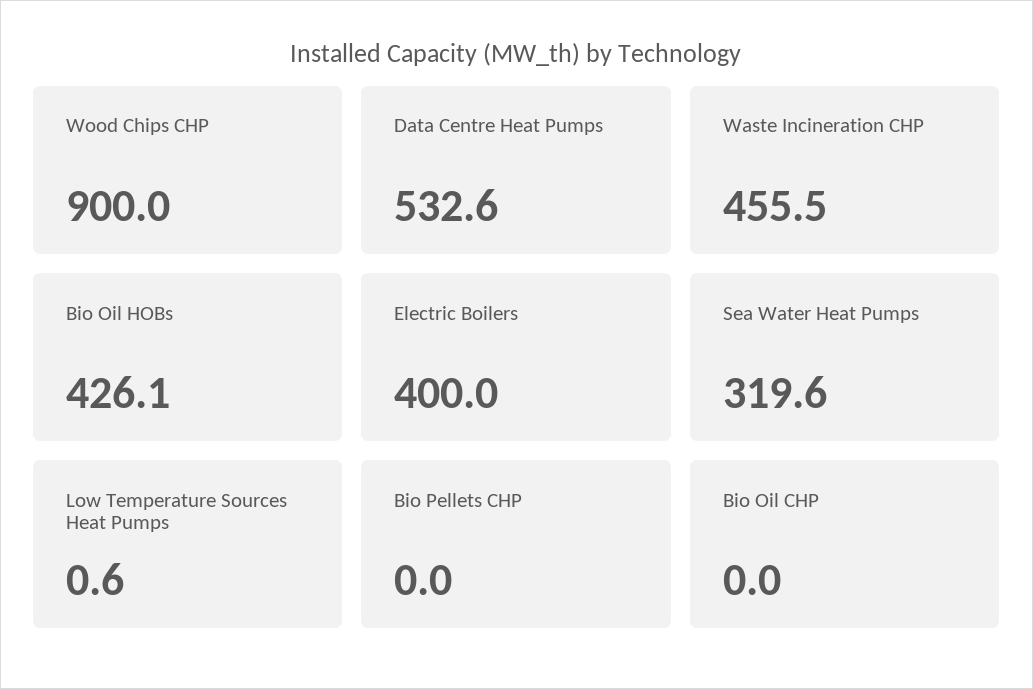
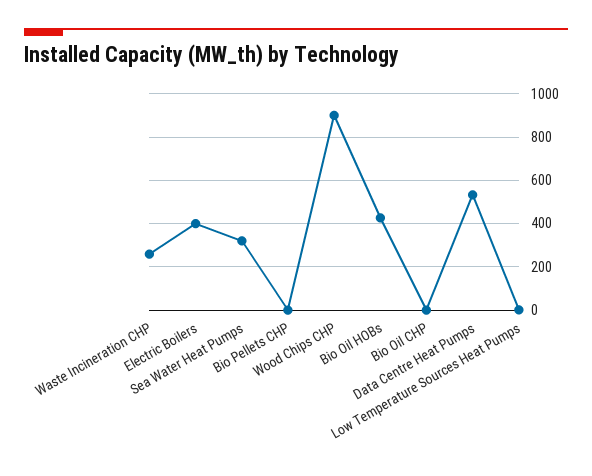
  {
    "Wood Chips CHP": 900,
    "Data Centre Heat Pumps": 532.6,
-   "Waste Incineration CHP": 455.5,
+   "Waste Incineration CHP": 250,
    "Bio Oil HOBs": 426.1,
    "Electric Boilers": 400,
    "Sea Water Heat Pumps": 319.6,
    "Low Temperature Sources Heat Pumps": 0.6,
    "Bio Pellets CHP": 0,
    "Bio Oil CHP": 0
  }

